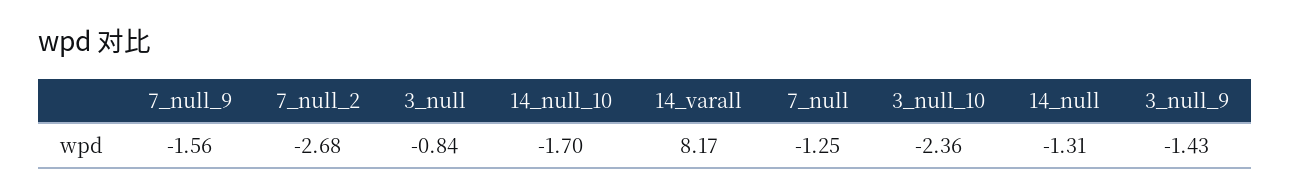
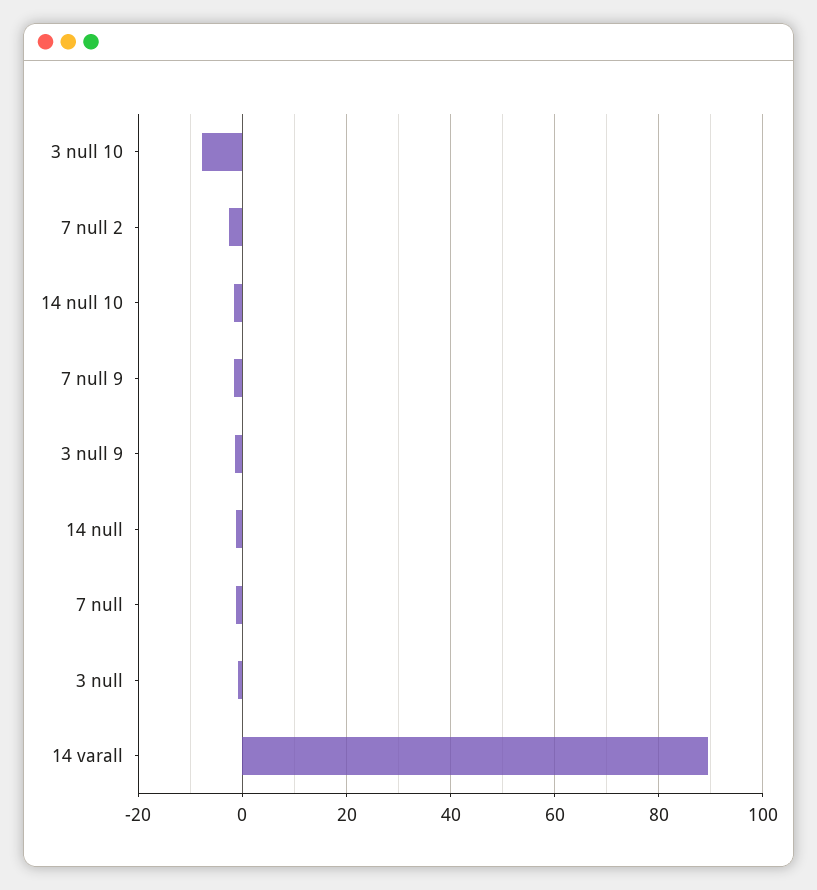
  {
    "7_null_9": -1.56,
    "7_null_2": -2.68,
    "3_null": -0.84,
    "14_null_10": -1.7,
-   "14_varall": 8.17,
+   "14_varall": 90,
    "7_null": -1.25,
-   "3_null_10": -2.36,
+   "3_null_10": -8,
    "14_null": -1.31,
    "3_null_9": -1.43
  }

